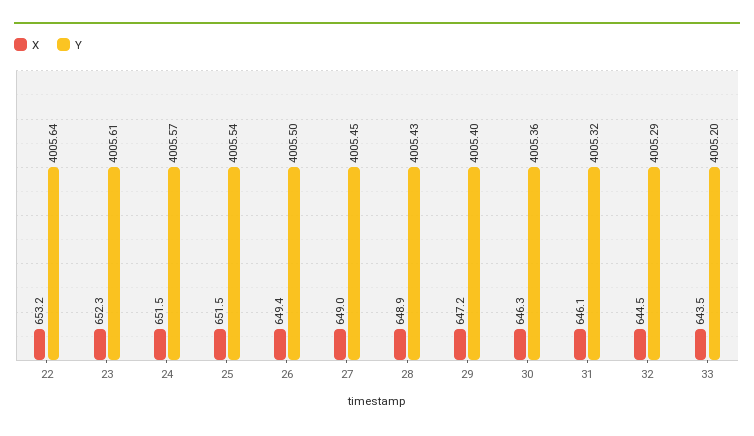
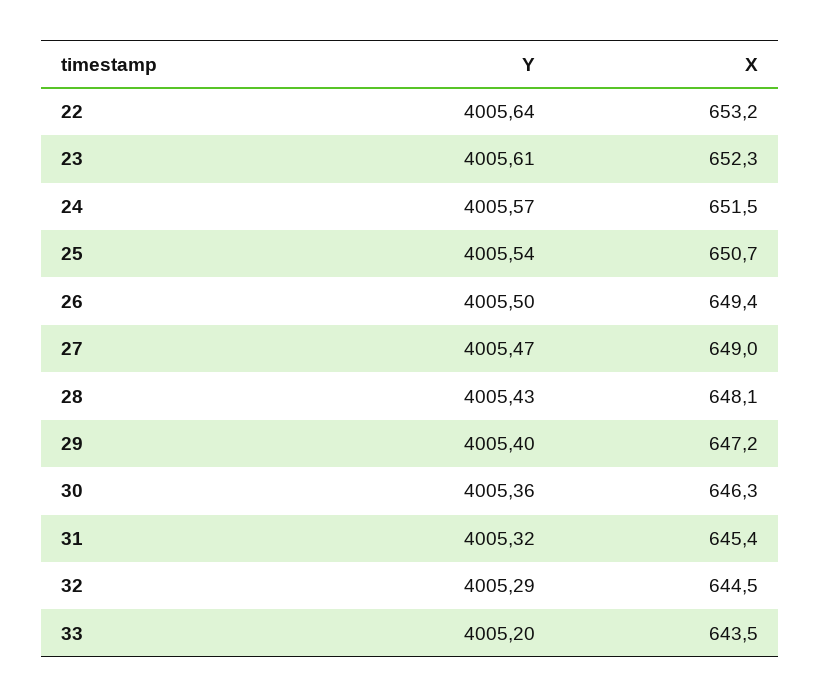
  {
    "X": {
      "22": 653.2,
      "23": 652.3,
      "24": 651.5,
-     "25": 651.5,
+     "25": 650.7,
      "26": 649.4,
      "27": 649,
-     "28": 648.9,
+     "28": 648.1,
      "29": 647.2,
      "30": 646.3,
-     "31": 646.1,
+     "31": 645.4,
      "32": 644.5,
      "33": 643.5
    },
    "Y": {
      "22": 4005.64,
      "23": 4005.61,
      "24": 4005.57,
      "25": 4005.54,
      "26": 4005.5,
-     "27": 4005.45,
+     "27": 4005.47,
      "28": 4005.43,
      "29": 4005.4,
      "30": 4005.36,
      "31": 4005.32,
      "32": 4005.29,
      "33": 4005.2
    }
  }

